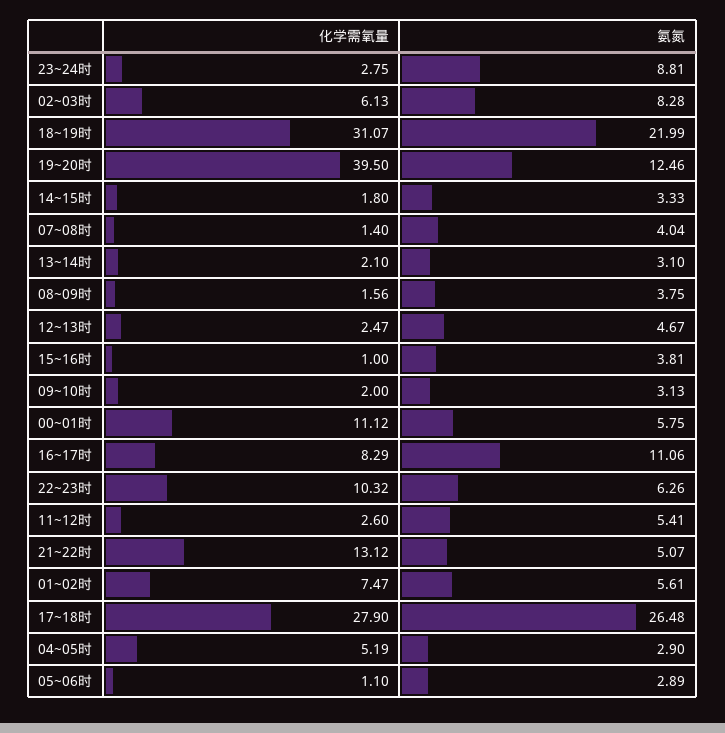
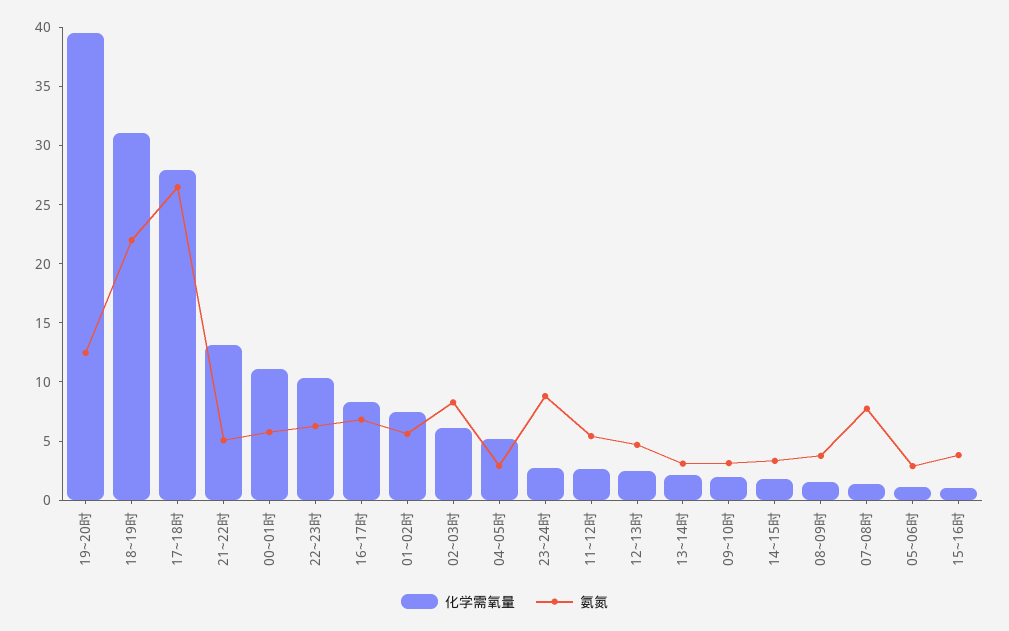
  {
    "化学需氧量": {
      "23~24时": 2.75,
      "02~03时": 6.13,
      "18~19时": 31.07,
      "19~20时": 39.5,
      "14~15时": 1.8,
      "07~08时": 1.4,
      "13~14时": 2.1,
      "08~09时": 1.56,
      "12~13时": 2.47,
      "15~16时": 1,
      "09~10时": 2,
      "00~01时": 11.12,
      "16~17时": 8.29,
      "22~23时": 10.32,
      "11~12时": 2.6,
      "21~22时": 13.12,
      "01~02时": 7.47,
      "17~18时": 27.9,
      "04~05时": 5.19,
      "05~06时": 1.1
    },
    "氨氮": {
      "23~24时": 8.81,
      "02~03时": 8.28,
      "18~19时": 21.99,
      "19~20时": 12.46,
      "14~15时": 3.33,
-     "07~08时": 4.04,
+     "07~08时": 8,
      "13~14时": 3.1,
      "08~09时": 3.75,
      "12~13时": 4.67,
      "15~16时": 3.81,
      "09~10时": 3.13,
      "00~01时": 5.75,
-     "16~17时": 11.06,
+     "16~17时": 7,
      "22~23时": 6.26,
      "11~12时": 5.41,
      "21~22时": 5.07,
      "01~02时": 5.61,
      "17~18时": 26.48,
      "04~05时": 2.9,
      "05~06时": 2.89
    }
  }

